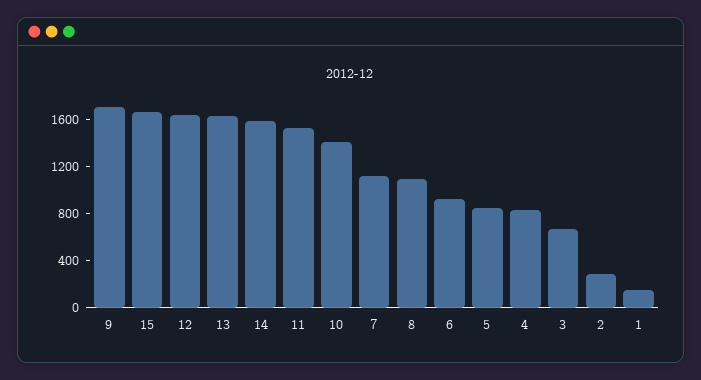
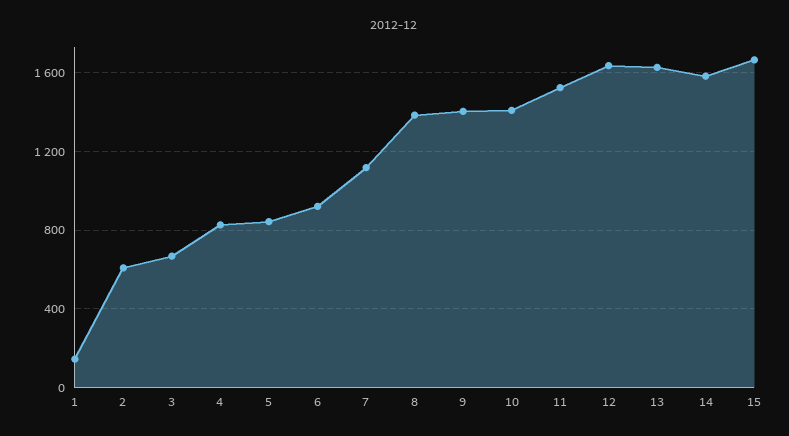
  {
-   "9": 1700,
+   "9": 1400,
    "15": 1650,
    "12": 1650,
    "13": 1650,
    "14": 1600,
    "11": 1550,
    "10": 1400,
    "7": 1100,
-   "8": 1100,
+   "8": 1400,
    "6": 900,
    "5": 850,
    "4": 850,
    "3": 650,
-   "2": 300,
+   "2": 600,
    "1": 150
  }

